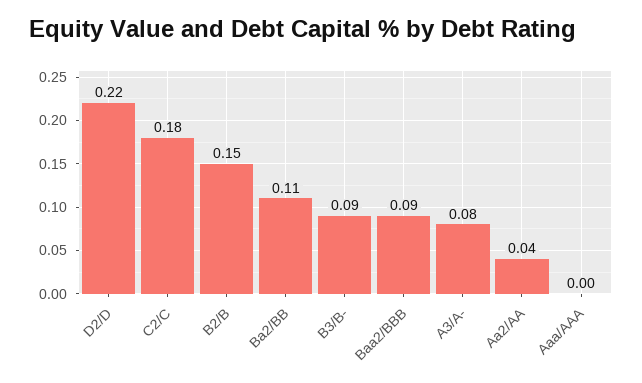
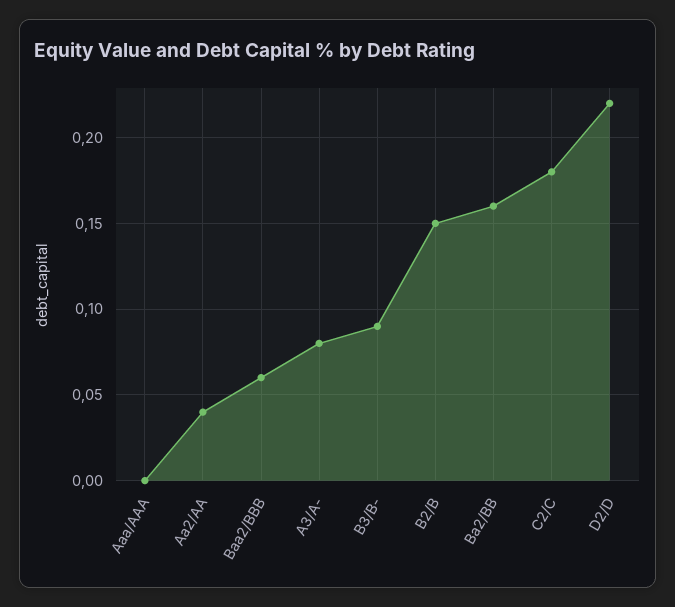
  {
    "D2/D": 0.22,
    "C2/C": 0.18,
    "B2/B": 0.15,
-   "Ba2/BB": 0.11,
+   "Ba2/BB": 0.16,
    "B3/B-": 0.09,
-   "Baa2/BBB": 0.09,
+   "Baa2/BBB": 0.06,
    "A3/A-": 0.08,
    "Aa2/AA": 0.04,
    "Aaa/AAA": 0
  }

